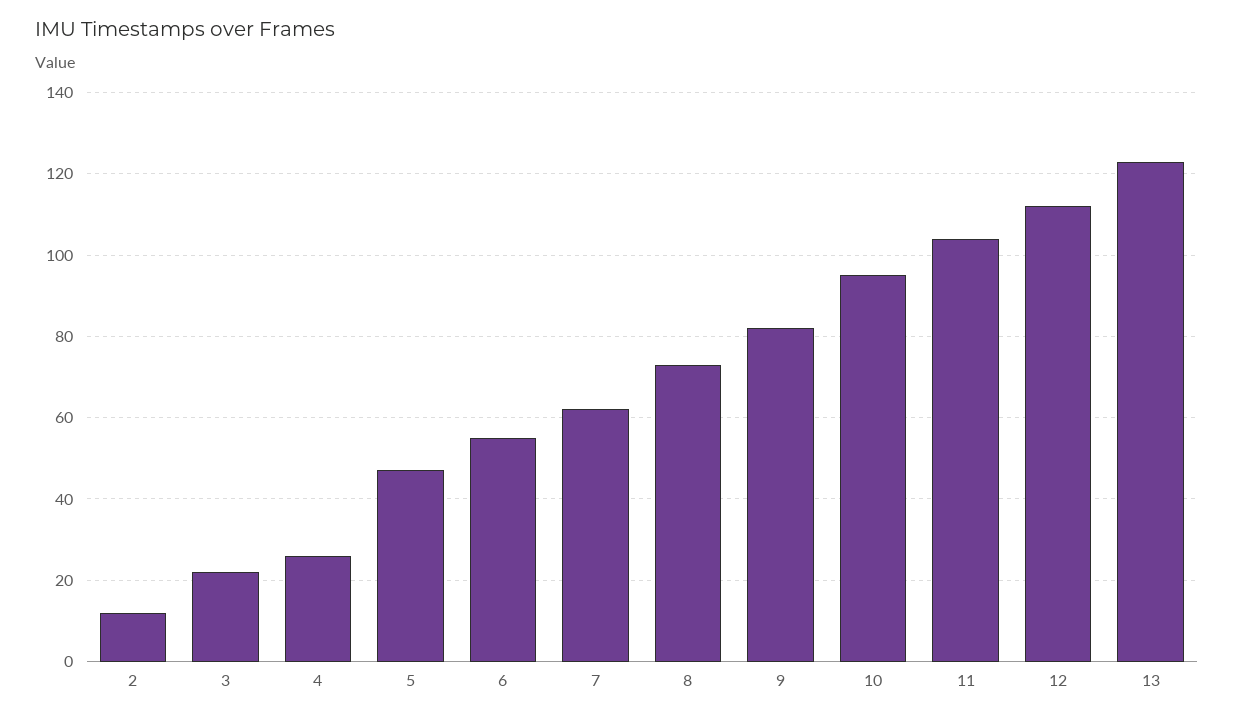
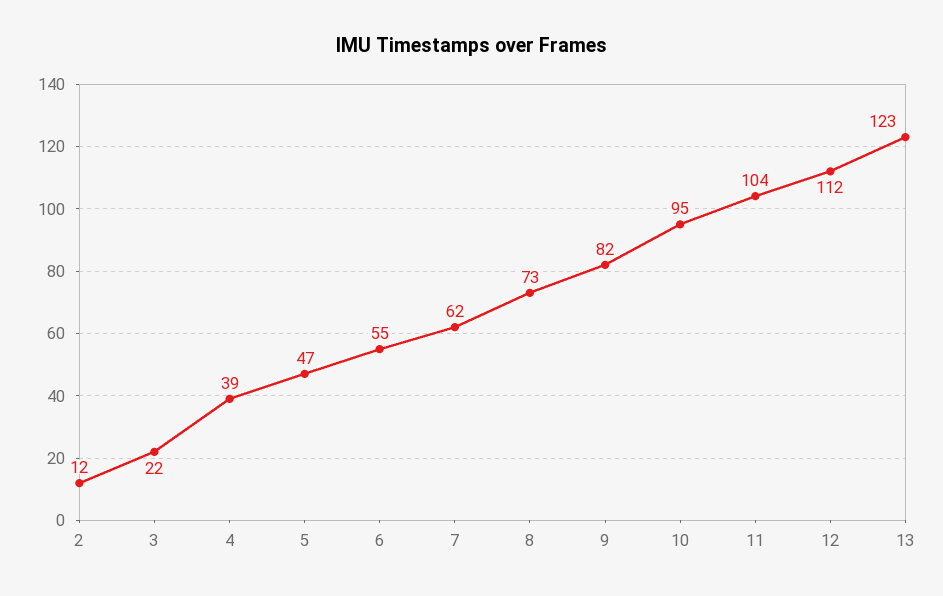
  {
    "2": 12,
    "3": 22,
-   "4": 25,
+   "4": 39,
    "5": 47,
    "6": 55,
    "7": 62,
    "8": 73,
    "9": 82,
    "10": 95,
    "11": 104,
    "12": 112,
    "13": 123
  }

